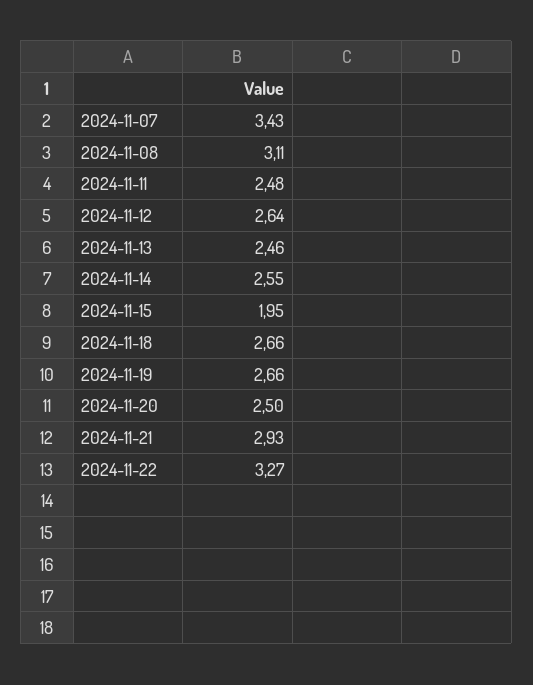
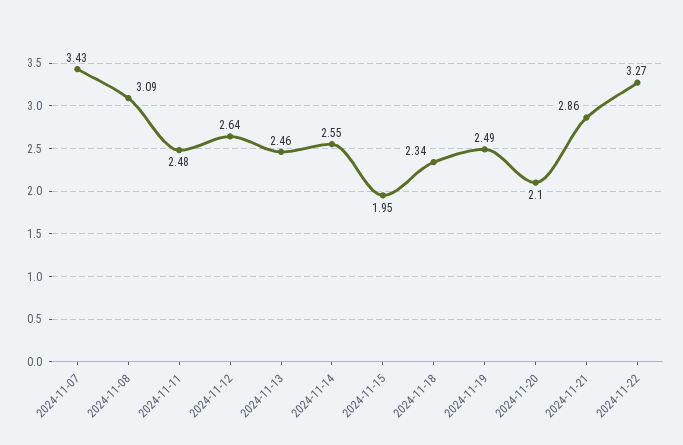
  {
    "2024-11-07": 3.43,
-   "2024-11-08": 3.11,
+   "2024-11-08": 3.09,
    "2024-11-11": 2.48,
    "2024-11-12": 2.64,
    "2024-11-13": 2.46,
    "2024-11-14": 2.55,
    "2024-11-15": 1.95,
-   "2024-11-18": 2.66,
+   "2024-11-18": 2.34,
-   "2024-11-19": 2.66,
+   "2024-11-19": 2.49,
-   "2024-11-20": 2.5,
+   "2024-11-20": 2.1,
-   "2024-11-21": 2.93,
+   "2024-11-21": 2.86,
    "2024-11-22": 3.27
  }

